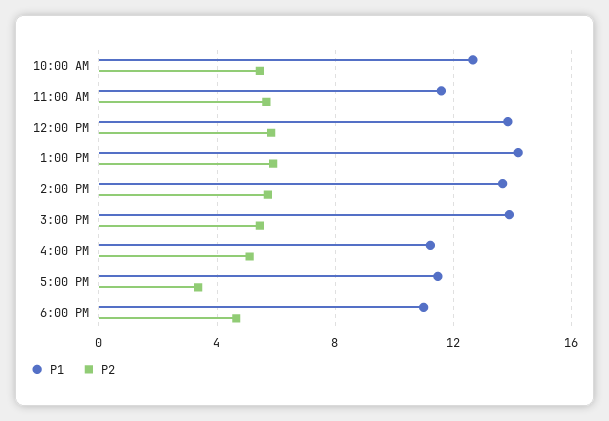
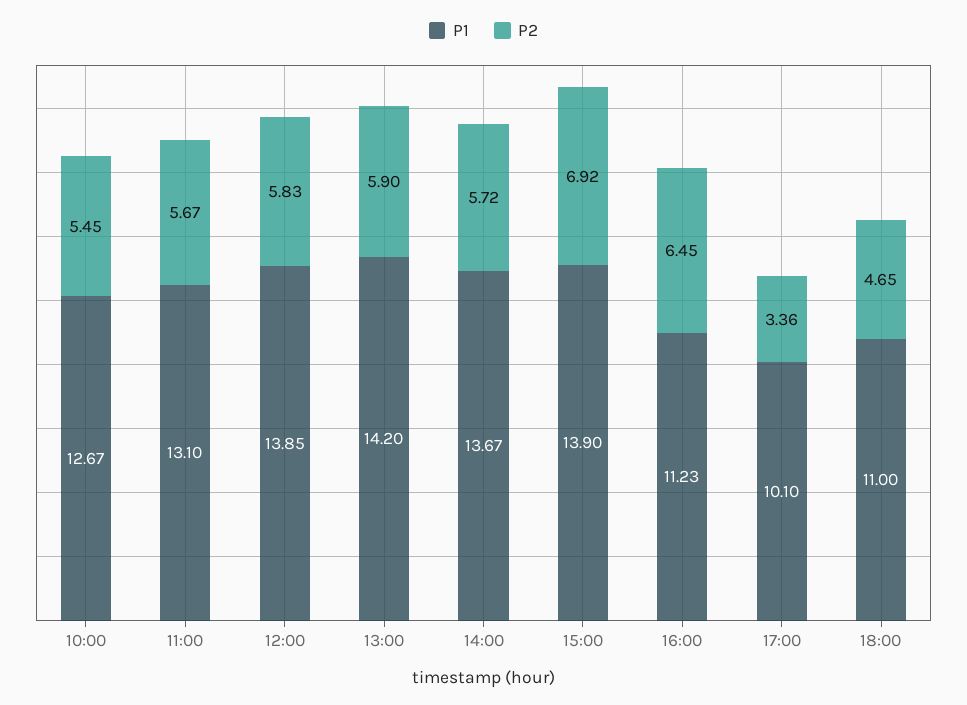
  {
    "P1": {
      "10:00 AM": 12.67,
-     "11:00 AM": 11.5,
+     "11:00 AM": 13.1,
      "12:00 PM": 13.85,
      "1:00 PM": 14.2,
      "2:00 PM": 13.67,
      "3:00 PM": 13.9,
      "4:00 PM": 11.23,
-     "5:00 PM": 11.5,
+     "5:00 PM": 10.1,
      "6:00 PM": 11
    },
    "P2": {
      "10:00 AM": 5.45,
      "11:00 AM": 5.67,
      "12:00 PM": 5.83,
      "1:00 PM": 5.9,
      "2:00 PM": 5.72,
-     "3:00 PM": 5.5,
+     "3:00 PM": 6.92,
-     "4:00 PM": 5,
+     "4:00 PM": 6.45,
      "5:00 PM": 3.36,
      "6:00 PM": 4.65
    }
  }

